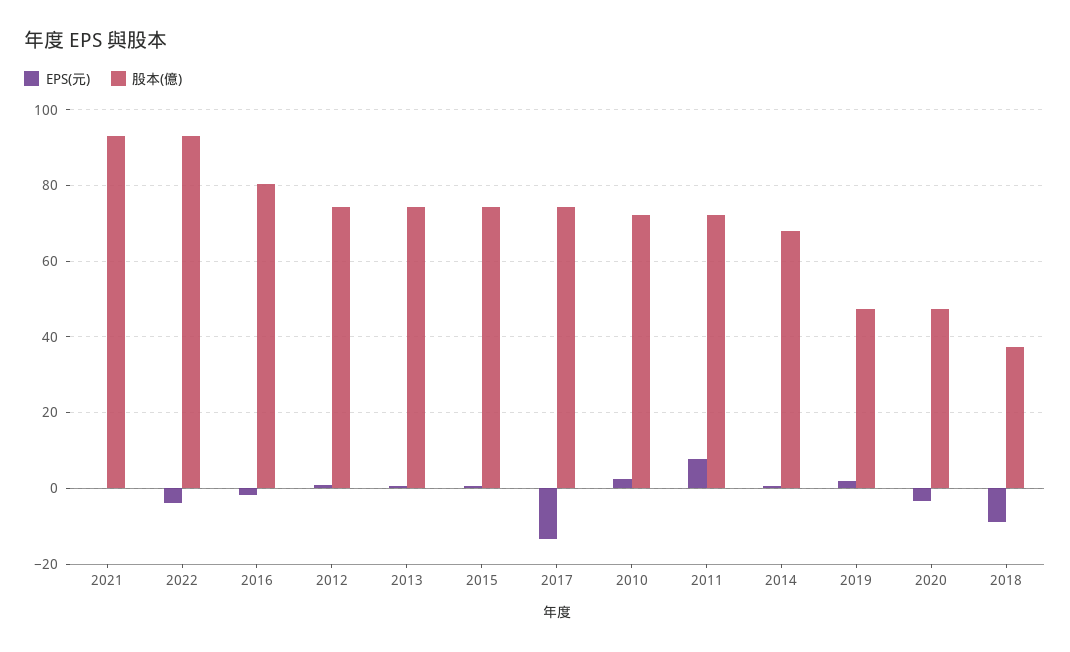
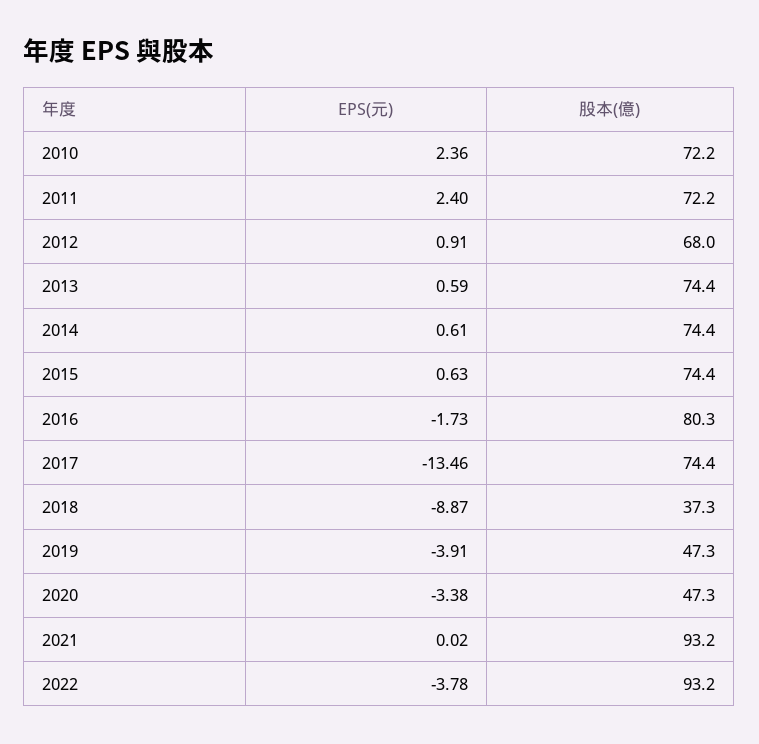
  {
    "EPS(元)": {
      "2021": 0.02,
      "2022": -3.78,
      "2016": -1.73,
      "2012": 0.91,
      "2013": 0.59,
      "2015": 0.63,
      "2017": -13.46,
      "2010": 2.36,
-     "2011": 8,
+     "2011": 2.4,
      "2014": 0.61,
-     "2019": 2,
+     "2019": -3.91,
      "2020": -3.38,
      "2018": -8.87
    },
    "股本(億)": {
      "2021": 93.2,
      "2022": 93.2,
      "2016": 80.3,
-     "2012": 74,
+     "2012": 68,
      "2013": 74.4,
      "2015": 74.4,
      "2017": 74.4,
      "2010": 72.2,
      "2011": 72.2,
-     "2014": 68,
+     "2014": 74.4,
      "2019": 47.3,
      "2020": 47.3,
      "2018": 37.3
    }
  }

